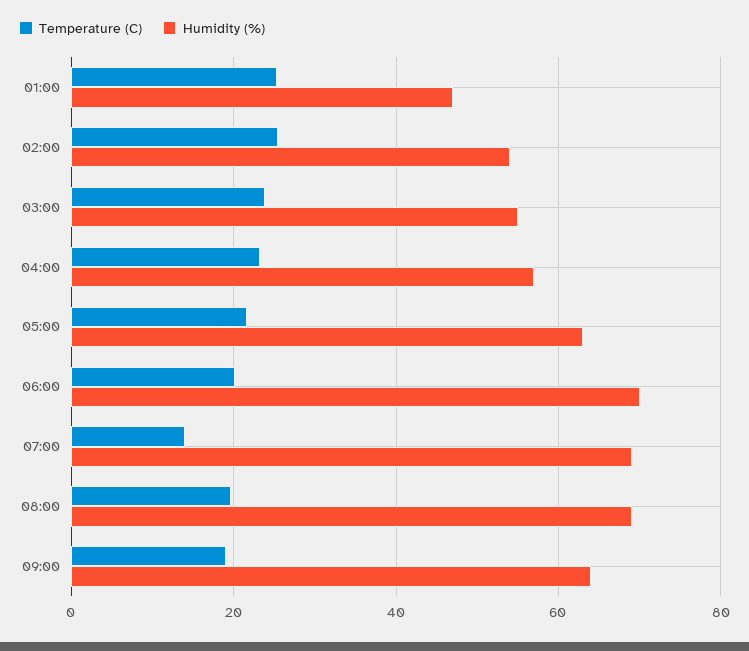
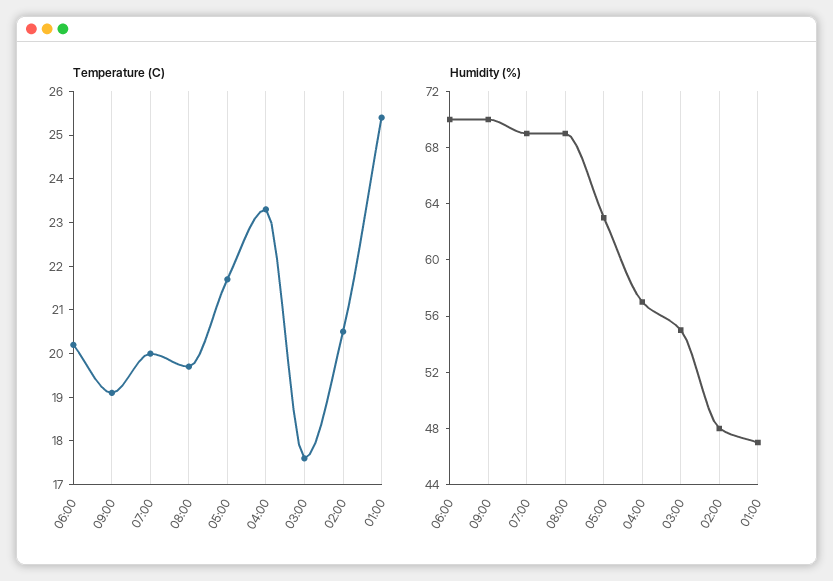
  {
    "Temperature (C)": {
      "01:00": 25.5,
-     "02:00": 26,
+     "02:00": 20.5,
-     "03:00": 24,
+     "03:00": 17.5,
      "04:00": 23.5,
      "05:00": 21.5,
      "06:00": 20,
-     "07:00": 14,
+     "07:00": 20,
      "08:00": 19.5,
      "09:00": 19
    },
    "Humidity (%)": {
      "01:00": 47,
-     "02:00": 54,
+     "02:00": 48,
      "03:00": 55,
      "04:00": 57,
      "05:00": 63,
      "06:00": 70,
      "07:00": 69,
      "08:00": 69,
-     "09:00": 64
+     "09:00": 70
    }
  }

